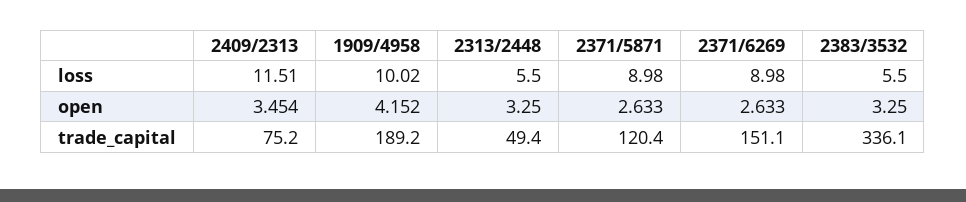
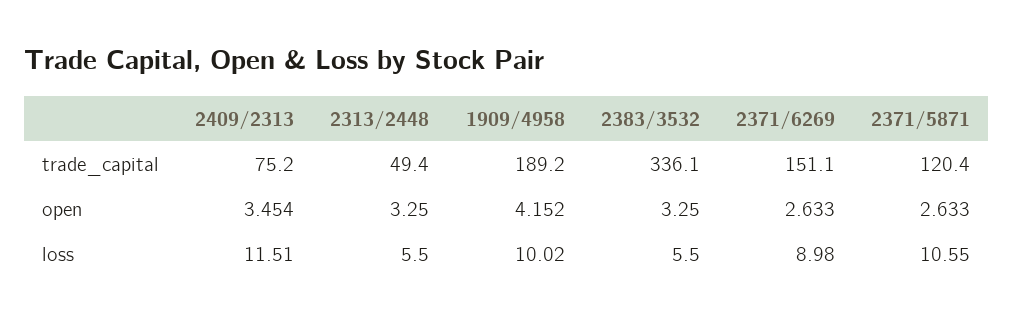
  {
    "2409/2313": {
      "loss": 11.51,
      "open": 3.454,
      "trade_capital": 75.2
    },
    "1909/4958": {
      "loss": 10.02,
      "open": 4.152,
      "trade_capital": 189.2
    },
    "2313/2448": {
      "loss": 5.5,
      "open": 3.25,
      "trade_capital": 49.4
    },
    "2371/5871": {
-     "loss": 8.98,
+     "loss": 10.55,
      "open": 2.633,
      "trade_capital": 120.4
    },
    "2371/6269": {
      "loss": 8.98,
      "open": 2.633,
      "trade_capital": 151.1
    },
    "2383/3532": {
      "loss": 5.5,
      "open": 3.25,
      "trade_capital": 336.1
    }
  }

